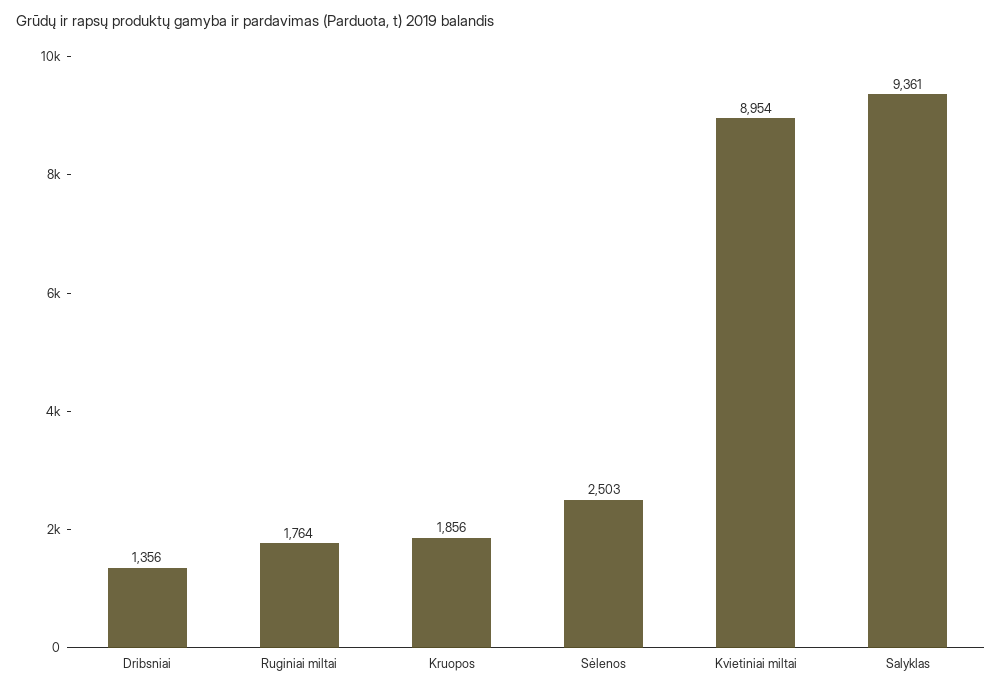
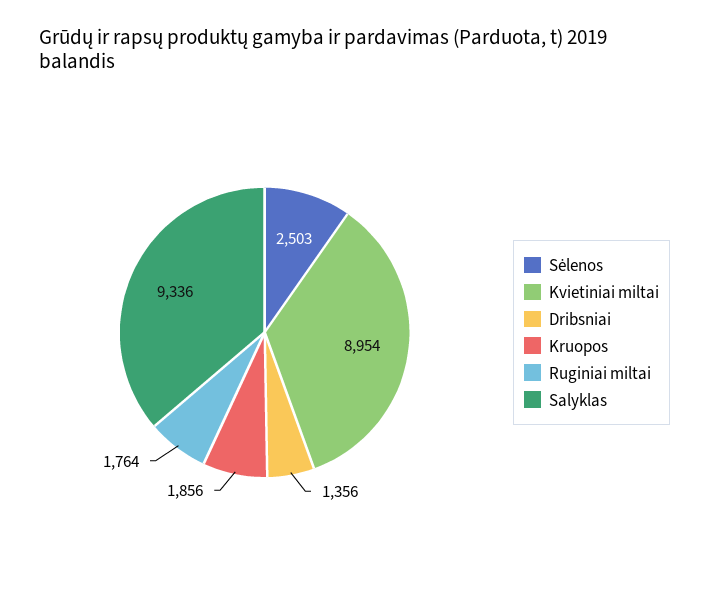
  {
    "Dribsniai": 1356,
    "Ruginiai miltai": 1764,
    "Kruopos": 1856,
    "Sėlenos": 2503,
    "Kvietiniai miltai": 8954,
-   "Salyklas": 9361
+   "Salyklas": 9336
  }

